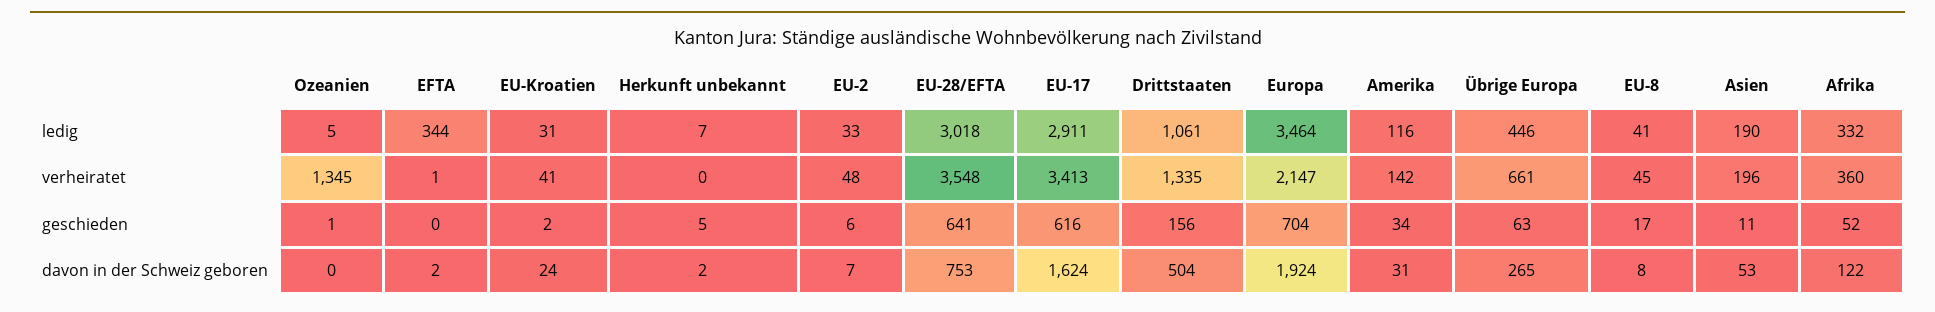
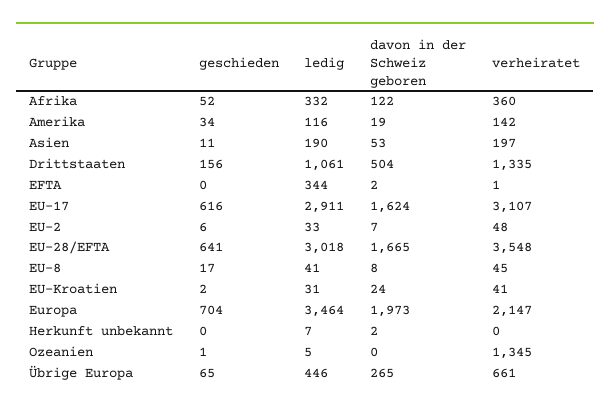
  {
    "Ozeanien": {
      "ledig": 5,
      "verheiratet": 1345,
      "geschieden": 1,
      "davon in der Schweiz geboren": 0
    },
    "EFTA": {
      "ledig": 344,
      "verheiratet": 1,
      "geschieden": 0,
      "davon in der Schweiz geboren": 2
    },
    "EU-Kroatien": {
      "ledig": 31,
      "verheiratet": 41,
      "geschieden": 2,
      "davon in der Schweiz geboren": 24
    },
    "Herkunft unbekannt": {
      "ledig": 7,
      "verheiratet": 0,
-     "geschieden": 5,
+     "geschieden": 0,
      "davon in der Schweiz geboren": 2
    },
    "EU-2": {
      "ledig": 33,
      "verheiratet": 48,
      "geschieden": 6,
      "davon in der Schweiz geboren": 7
    },
    "EU-28/EFTA": {
      "ledig": 3018,
      "verheiratet": 3548,
      "geschieden": 641,
-     "davon in der Schweiz geboren": 753
+     "davon in der Schweiz geboren": 1665
    },
    "EU-17": {
      "ledig": 2911,
-     "verheiratet": 3413,
+     "verheiratet": 3107,
      "geschieden": 616,
      "davon in der Schweiz geboren": 1624
    },
    "Drittstaaten": {
      "ledig": 1061,
      "verheiratet": 1335,
      "geschieden": 156,
      "davon in der Schweiz geboren": 504
    },
    "Europa": {
      "ledig": 3464,
      "verheiratet": 2147,
      "geschieden": 704,
-     "davon in der Schweiz geboren": 1924
+     "davon in der Schweiz geboren": 1973
    },
    "Amerika": {
      "ledig": 116,
      "verheiratet": 142,
      "geschieden": 34,
-     "davon in der Schweiz geboren": 31
+     "davon in der Schweiz geboren": 19
    },
    "Übrige Europa": {
      "ledig": 446,
      "verheiratet": 661,
-     "geschieden": 63,
+     "geschieden": 65,
      "davon in der Schweiz geboren": 265
    },
    "EU-8": {
      "ledig": 41,
      "verheiratet": 45,
      "geschieden": 17,
      "davon in der Schweiz geboren": 8
    },
    "Asien": {
      "ledig": 190,
-     "verheiratet": 196,
+     "verheiratet": 197,
      "geschieden": 11,
      "davon in der Schweiz geboren": 53
    },
    "Afrika": {
      "ledig": 332,
      "verheiratet": 360,
      "geschieden": 52,
      "davon in der Schweiz geboren": 122
    }
  }

